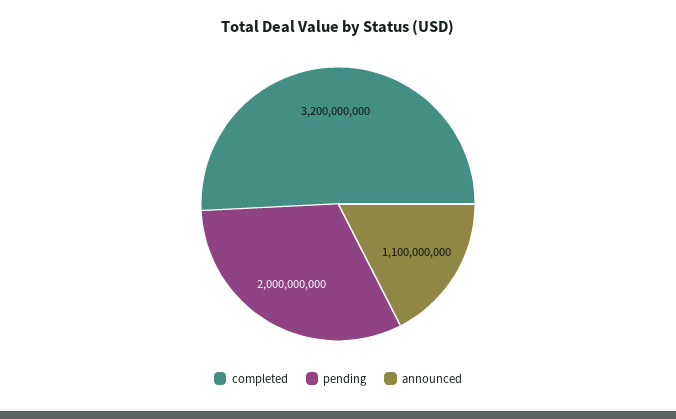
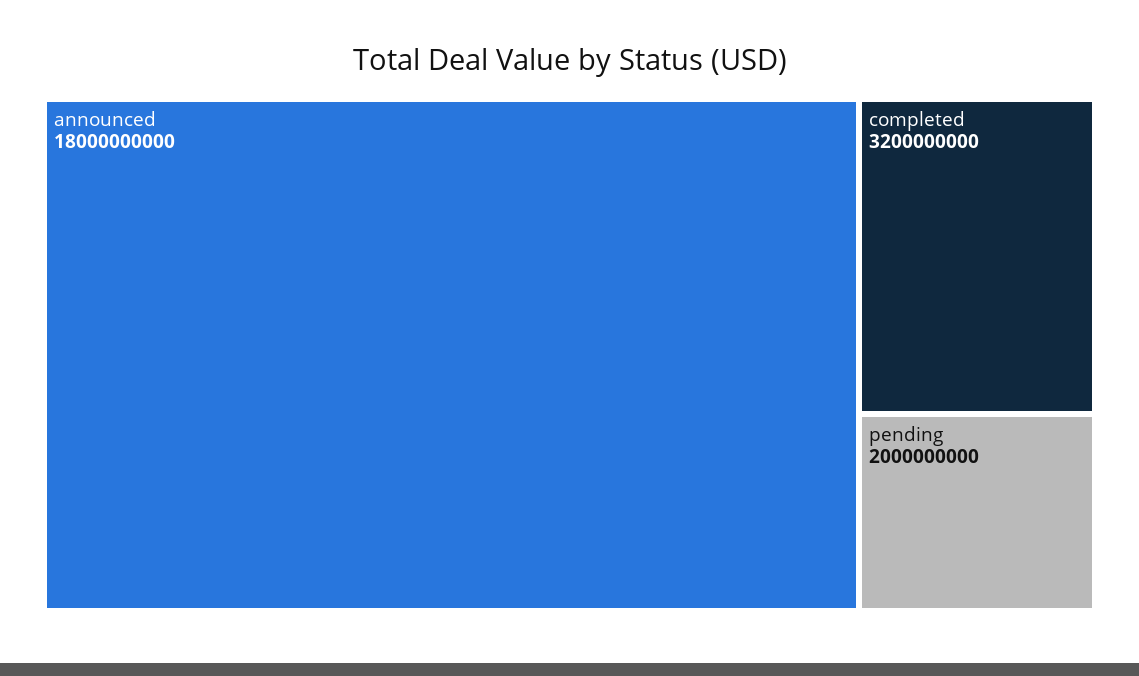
  {
    "completed": 3200000000,
    "pending": 2000000000,
-   "announced": 1100000000
+   "announced": 18000000000
  }

